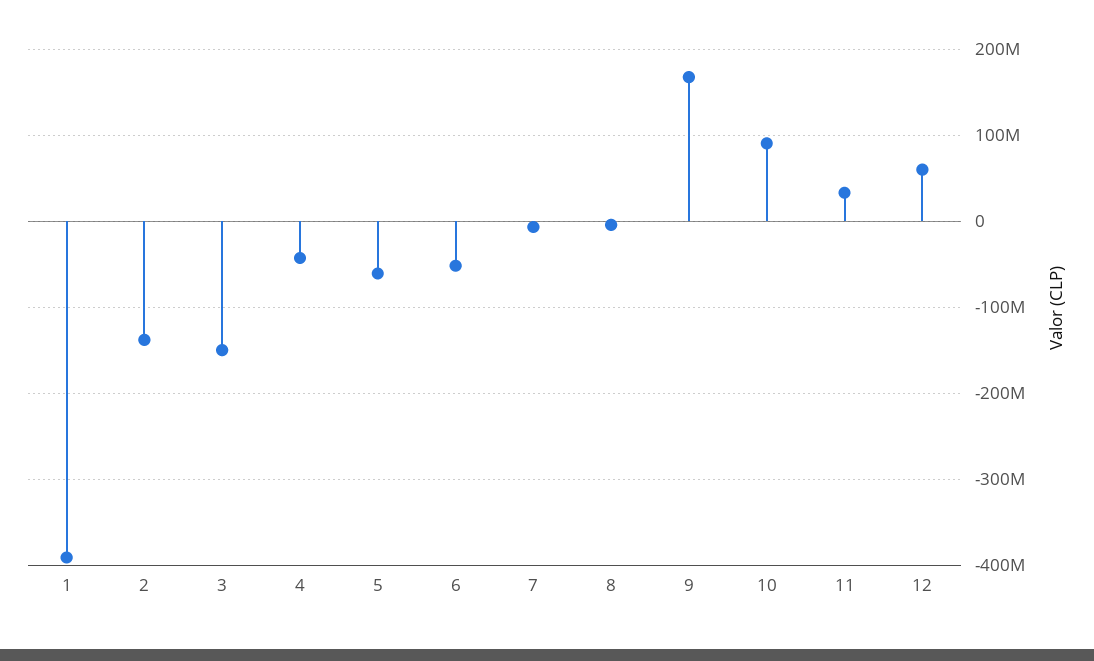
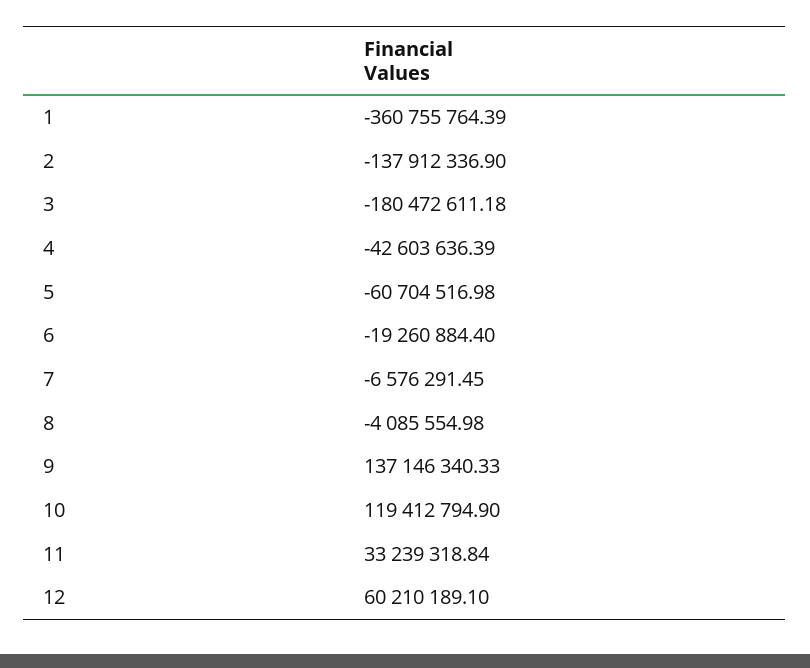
  {
-   "1": -390000000,
+   "1": -360755764.39,
    "2": -137912336.9,
-   "3": -150000000,
+   "3": -180472611.18,
    "4": -42603636.39,
    "5": -60704516.98,
-   "6": -50000000,
+   "6": -19260884.4,
    "7": -6576291.45,
    "8": -4085554.98,
-   "9": 170000000,
+   "9": 137146340.33,
-   "10": 90000000,
+   "10": 119412794.9,
    "11": 33239318.84,
    "12": 60210189.1
  }

